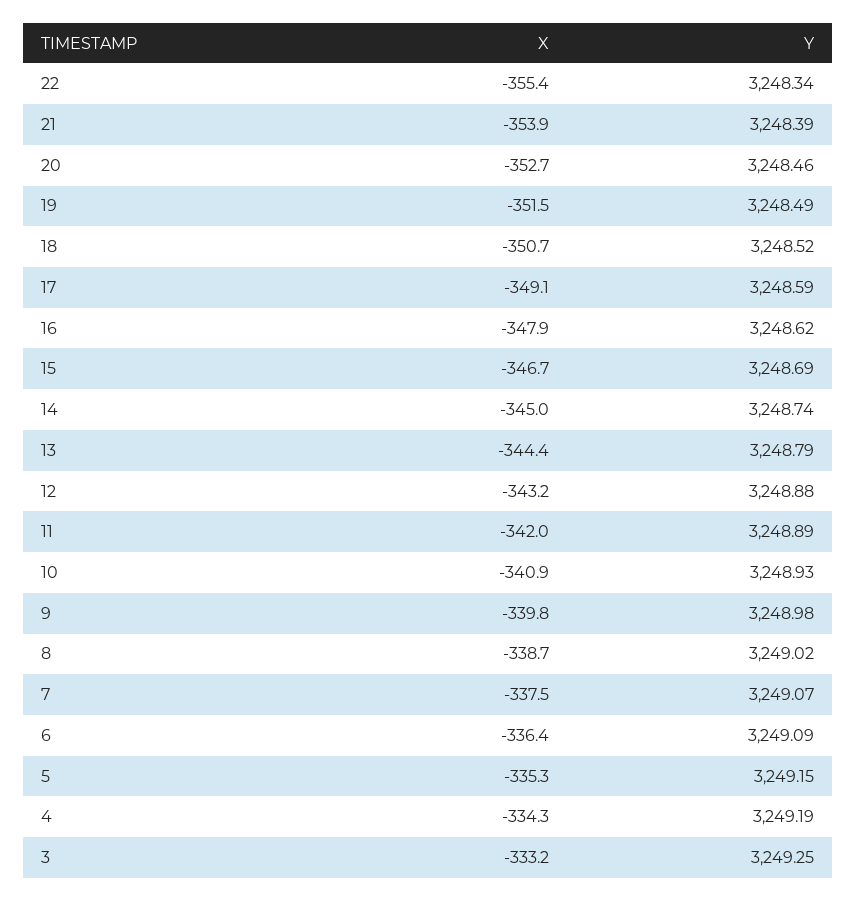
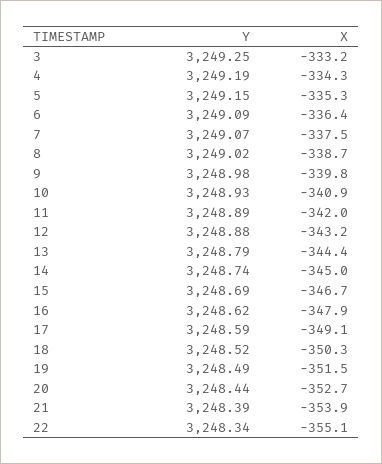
  {
    "X": {
-     "22": -355.4,
+     "22": -355.1,
      "21": -353.9,
      "20": -352.7,
      "19": -351.5,
-     "18": -350.7,
+     "18": -350.3,
      "17": -349.1,
      "16": -347.9,
      "15": -346.7,
      "14": -345,
      "13": -344.4,
      "12": -343.2,
      "11": -342,
      "10": -340.9,
      "9": -339.8,
      "8": -338.7,
      "7": -337.5,
      "6": -336.4,
      "5": -335.3,
      "4": -334.3,
      "3": -333.2
    },
    "Y": {
      "22": 3248.34,
      "21": 3248.39,
-     "20": 3248.46,
+     "20": 3248.44,
      "19": 3248.49,
      "18": 3248.52,
      "17": 3248.59,
      "16": 3248.62,
      "15": 3248.69,
      "14": 3248.74,
      "13": 3248.79,
      "12": 3248.88,
      "11": 3248.89,
      "10": 3248.93,
      "9": 3248.98,
      "8": 3249.02,
      "7": 3249.07,
      "6": 3249.09,
      "5": 3249.15,
      "4": 3249.19,
      "3": 3249.25
    }
  }

